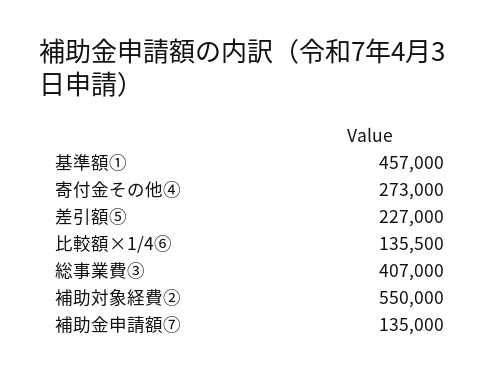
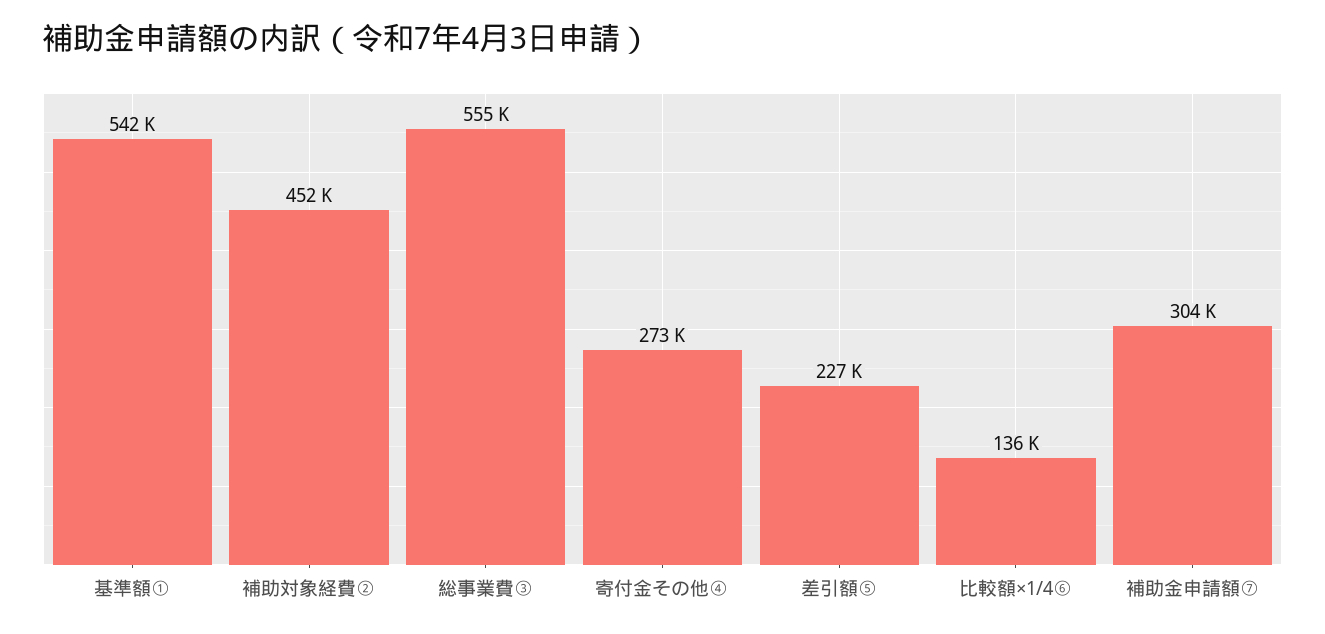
  {
-   "基準額①": 457000,
+   "基準額①": 542000,
    "寄付金その他④": 273000,
    "差引額⑤": 227000,
    "比較額×1/4⑥": 135500,
-   "総事業費③": 407000,
+   "総事業費③": 555000,
-   "補助対象経費②": 550000,
+   "補助対象経費②": 452000,
-   "補助金申請額⑦": 135000
+   "補助金申請額⑦": 304000
  }

